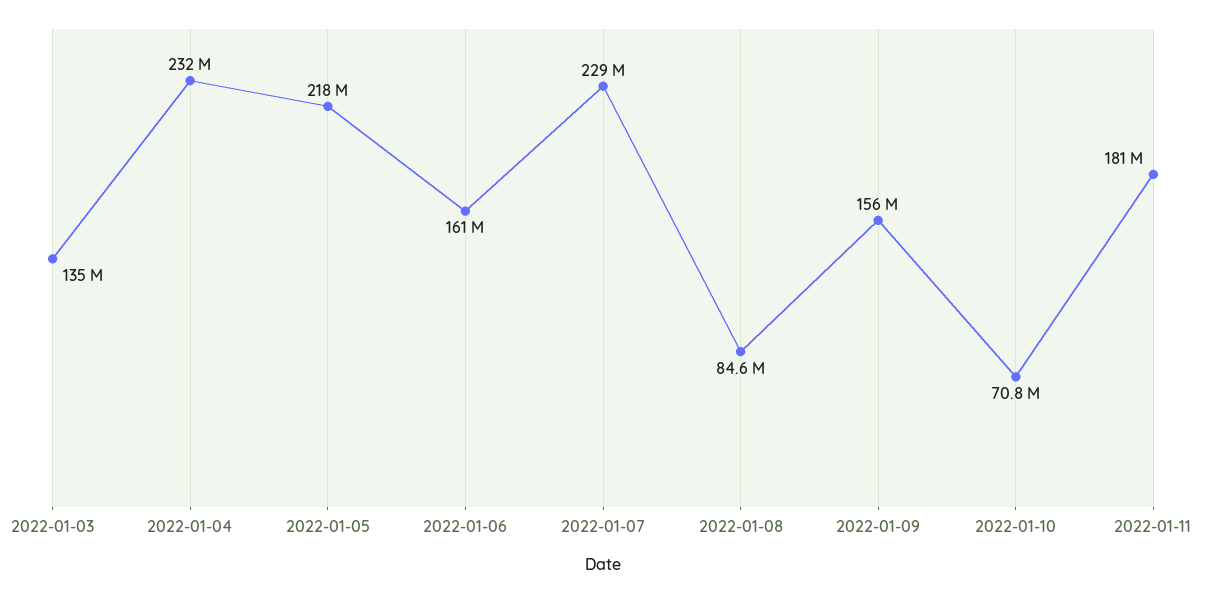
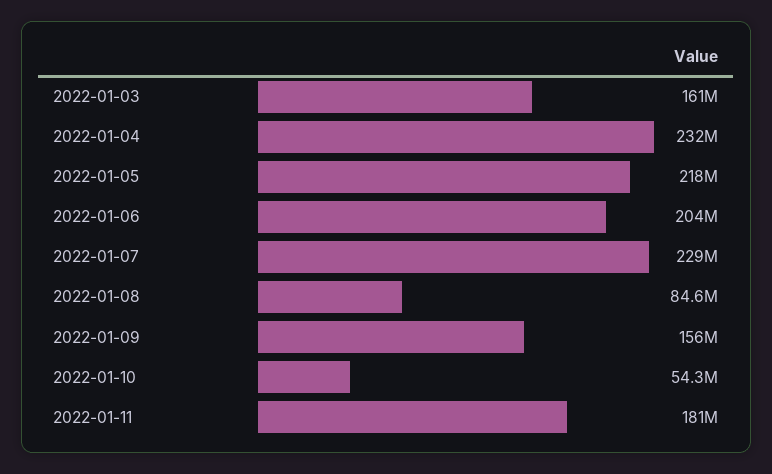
  {
-   "2022-01-03": 135000000,
+   "2022-01-03": 161000000,
    "2022-01-04": 232000000,
    "2022-01-05": 218000000,
-   "2022-01-06": 161000000,
+   "2022-01-06": 204000000,
    "2022-01-07": 229000000,
    "2022-01-08": 84600000,
    "2022-01-09": 156000000,
-   "2022-01-10": 70800000,
+   "2022-01-10": 54300000,
    "2022-01-11": 181000000
  }

